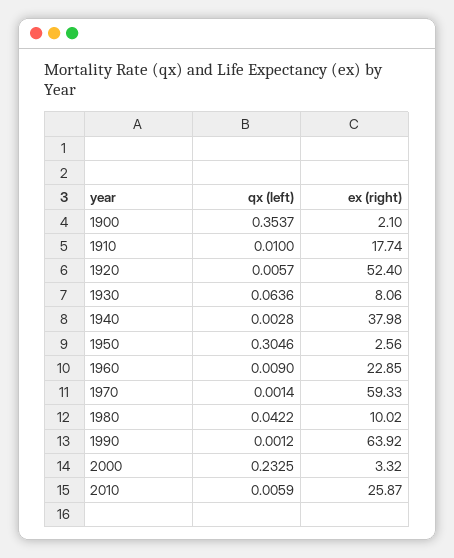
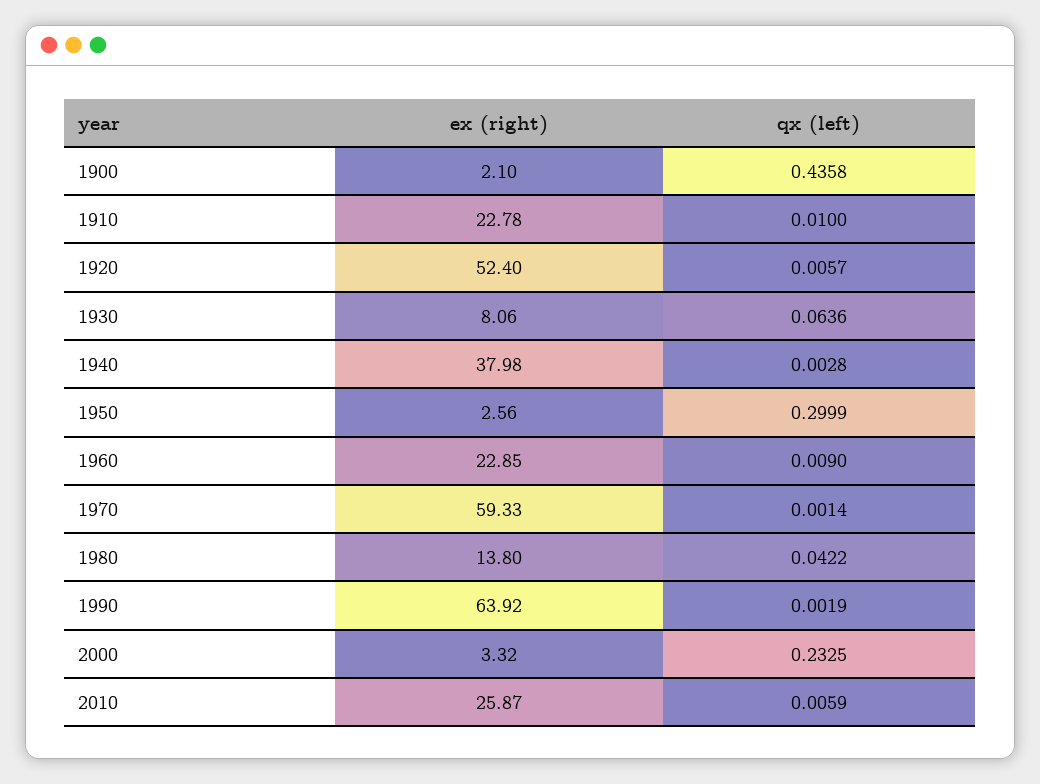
  {
    "qx (left)": {
-     "1900": 0.3537,
+     "1900": 0.4358,
      "1910": 0.01,
      "1920": 0.0057,
      "1930": 0.0636,
      "1940": 0.0028,
-     "1950": 0.3046,
+     "1950": 0.2999,
      "1960": 0.009,
      "1970": 0.0014,
      "1980": 0.0422,
-     "1990": 0.0012,
+     "1990": 0.0019,
      "2000": 0.2325,
      "2010": 0.0059
    },
    "ex (right)": {
      "1900": 2.1,
-     "1910": 17.74,
+     "1910": 22.78,
      "1920": 52.4,
      "1930": 8.06,
      "1940": 37.98,
      "1950": 2.56,
      "1960": 22.85,
      "1970": 59.33,
-     "1980": 10.02,
+     "1980": 13.8,
      "1990": 63.92,
      "2000": 3.32,
      "2010": 25.87
    }
  }

